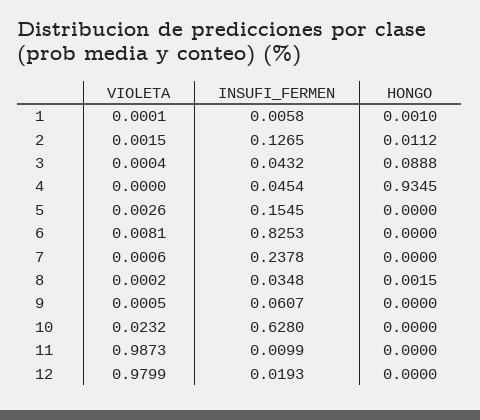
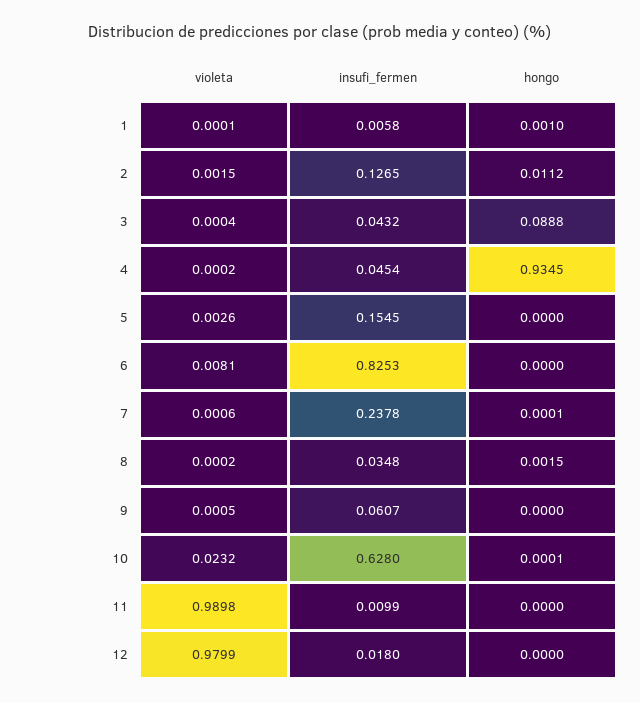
  {
    "VIOLETA": {
      "1": 0.0001,
      "2": 0.0015,
      "3": 0.0004,
-     "4": 0,
+     "4": 0.0002,
      "5": 0.0026,
      "6": 0.0081,
      "7": 0.0006,
      "8": 0.0002,
      "9": 0.0005,
      "10": 0.0232,
-     "11": 0.9873,
+     "11": 0.9898,
      "12": 0.9799
    },
    "INSUFI_FERMEN": {
      "1": 0.0058,
      "2": 0.1265,
      "3": 0.0432,
      "4": 0.0454,
      "5": 0.1545,
      "6": 0.8253,
      "7": 0.2378,
      "8": 0.0348,
      "9": 0.0607,
      "10": 0.628,
      "11": 0.0099,
-     "12": 0.0193
+     "12": 0.018
    },
    "HONGO": {
      "1": 0.001,
      "2": 0.0112,
      "3": 0.0888,
      "4": 0.9345,
      "5": 0,
      "6": 0,
-     "7": 0,
+     "7": 0.0001,
      "8": 0.0015,
      "9": 0,
-     "10": 0,
+     "10": 0.0001,
      "11": 0,
      "12": 0
    }
  }

